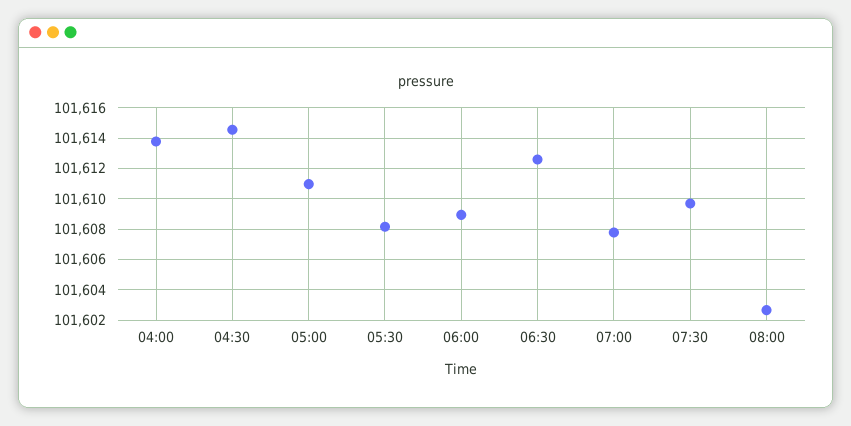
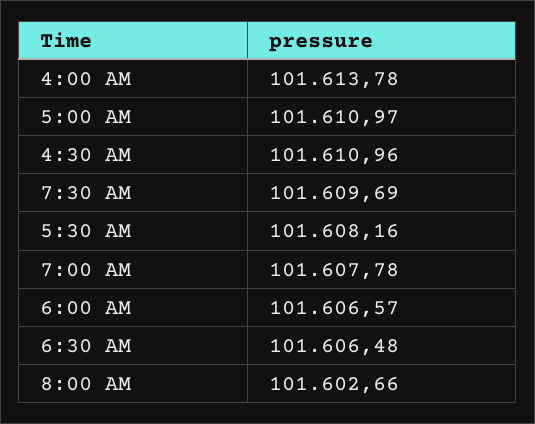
  {
    "04:00": 101613.78,
-   "04:30": 101614.5,
+   "04:30": 101610.96,
    "05:00": 101610.97,
    "05:30": 101608.16,
-   "06:00": 101609,
+   "06:00": 101606.57,
-   "06:30": 101612.5,
+   "06:30": 101606.48,
    "07:00": 101607.78,
    "07:30": 101609.69,
    "08:00": 101602.66
  }

